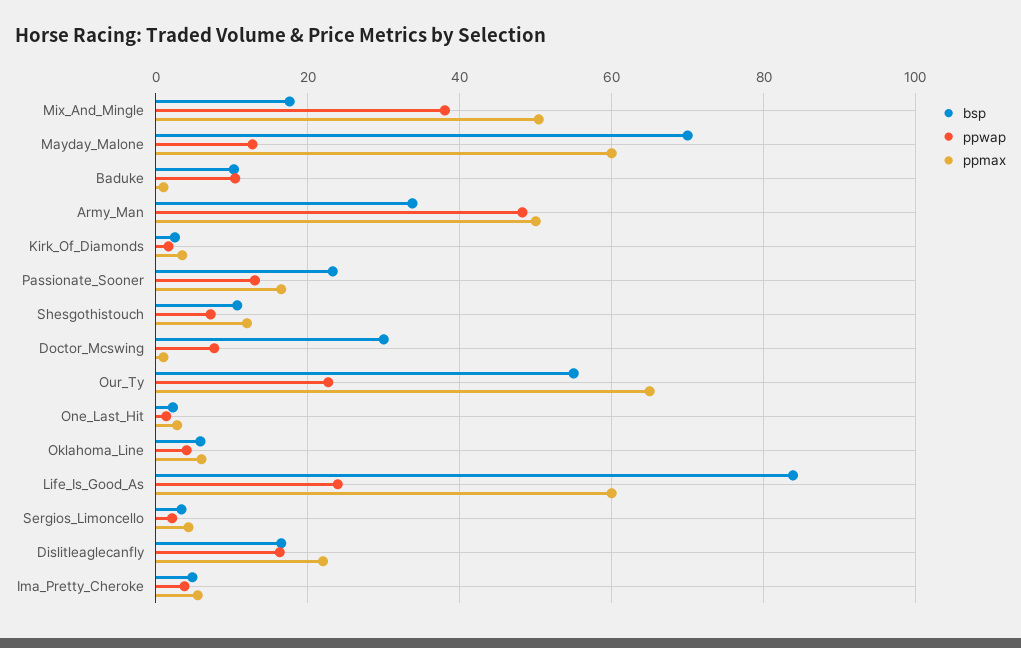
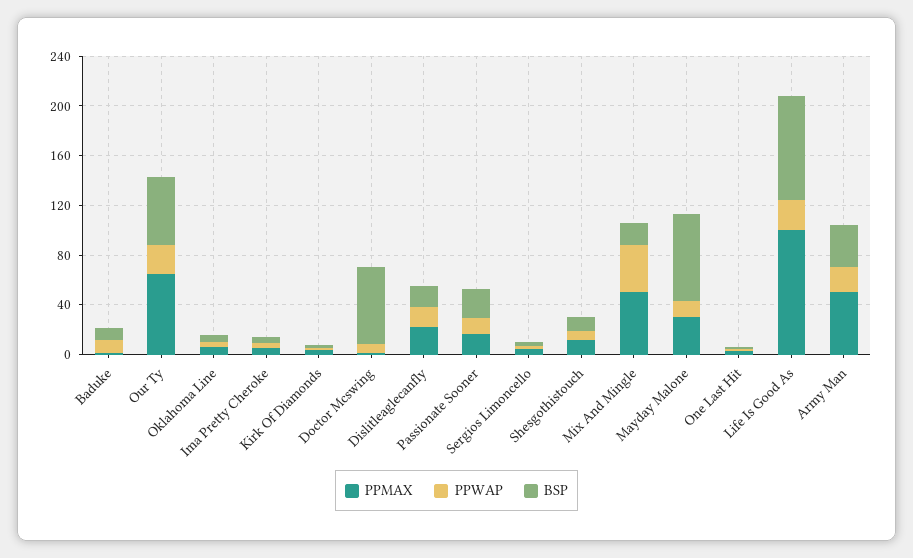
  {
    "bsp": {
      "Mix_And_Mingle": 18,
      "Mayday_Malone": 70,
      "Baduke": 10,
      "Army_Man": 34,
      "Kirk_Of_Diamonds": 2,
      "Passionate_Sooner": 24,
      "Shesgothistouch": 10,
-     "Doctor_Mcswing": 30,
+     "Doctor_Mcswing": 60,
      "Our_Ty": 56,
      "One_Last_Hit": 2,
      "Oklahoma_Line": 6,
      "Life_Is_Good_As": 84,
      "Sergios_Limoncello": 4,
      "Dislitleaglecanfly": 16,
      "Ima_Pretty_Cheroke": 4
    },
    "ppwap": {
      "Mix_And_Mingle": 38,
      "Mayday_Malone": 12,
      "Baduke": 10,
-     "Army_Man": 48,
+     "Army_Man": 20,
      "Kirk_Of_Diamonds": 2,
      "Passionate_Sooner": 14,
      "Shesgothistouch": 8,
      "Doctor_Mcswing": 8,
      "Our_Ty": 22,
      "One_Last_Hit": 2,
      "Oklahoma_Line": 4,
      "Life_Is_Good_As": 24,
      "Sergios_Limoncello": 2,
      "Dislitleaglecanfly": 16,
      "Ima_Pretty_Cheroke": 4
    },
    "ppmax": {
      "Mix_And_Mingle": 50,
-     "Mayday_Malone": 60,
+     "Mayday_Malone": 30,
      "Baduke": 2,
      "Army_Man": 50,
      "Kirk_Of_Diamonds": 4,
      "Passionate_Sooner": 16,
      "Shesgothistouch": 12,
      "Doctor_Mcswing": 2,
      "Our_Ty": 66,
      "One_Last_Hit": 2,
      "Oklahoma_Line": 6,
-     "Life_Is_Good_As": 60,
+     "Life_Is_Good_As": 100,
      "Sergios_Limoncello": 4,
      "Dislitleaglecanfly": 22,
      "Ima_Pretty_Cheroke": 6
    }
  }

